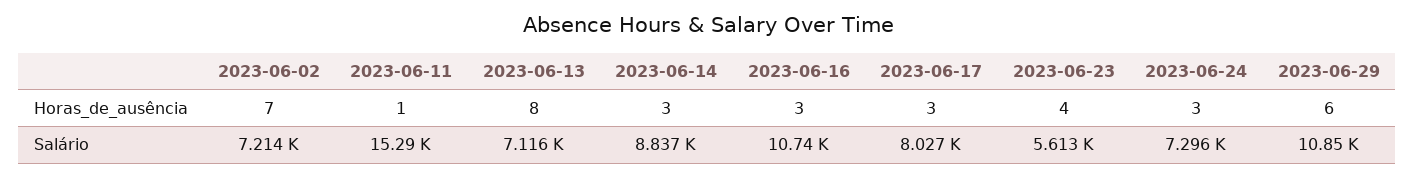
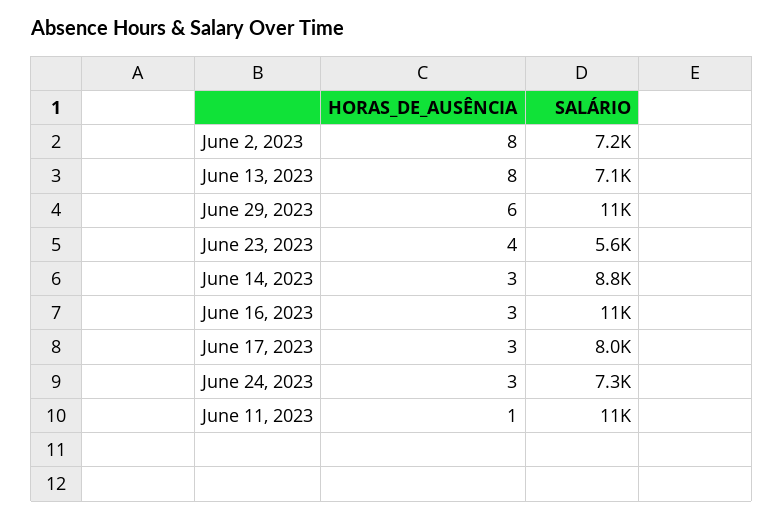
  {
    "2023-06-02": {
-     "Horas_de_ausência": 7,
+     "Horas_de_ausência": 8,
      "Salário": 7214
    },
    "2023-06-11": {
      "Horas_de_ausência": 1,
-     "Salário": 15290
+     "Salário": 11000
    },
    "2023-06-13": {
      "Horas_de_ausência": 8,
      "Salário": 7116
    },
    "2023-06-14": {
      "Horas_de_ausência": 3,
      "Salário": 8837
    },
    "2023-06-16": {
      "Horas_de_ausência": 3,
      "Salário": 10740
    },
    "2023-06-17": {
      "Horas_de_ausência": 3,
      "Salário": 8027
    },
    "2023-06-23": {
      "Horas_de_ausência": 4,
      "Salário": 5613
    },
    "2023-06-24": {
      "Horas_de_ausência": 3,
      "Salário": 7296
    },
    "2023-06-29": {
      "Horas_de_ausência": 6,
      "Salário": 10850
    }
  }

